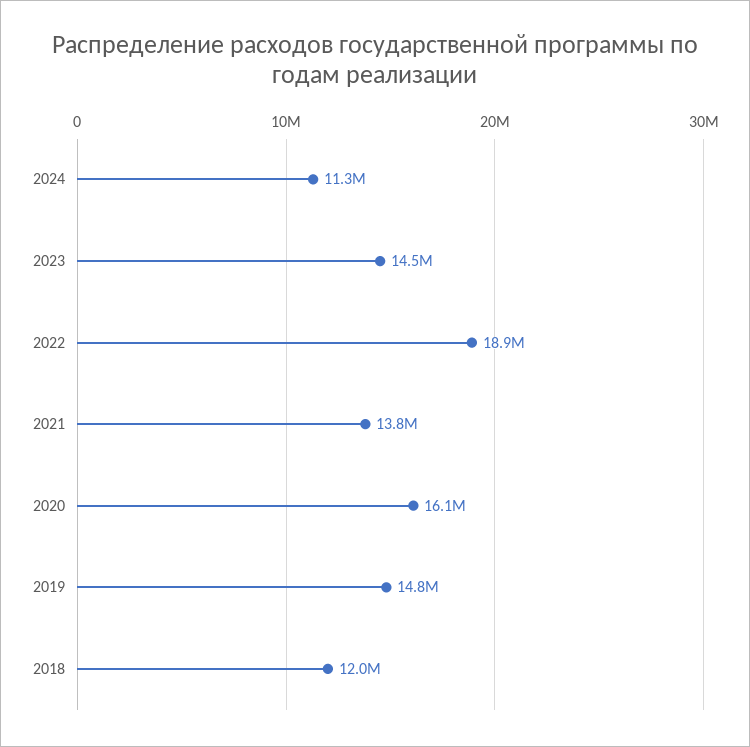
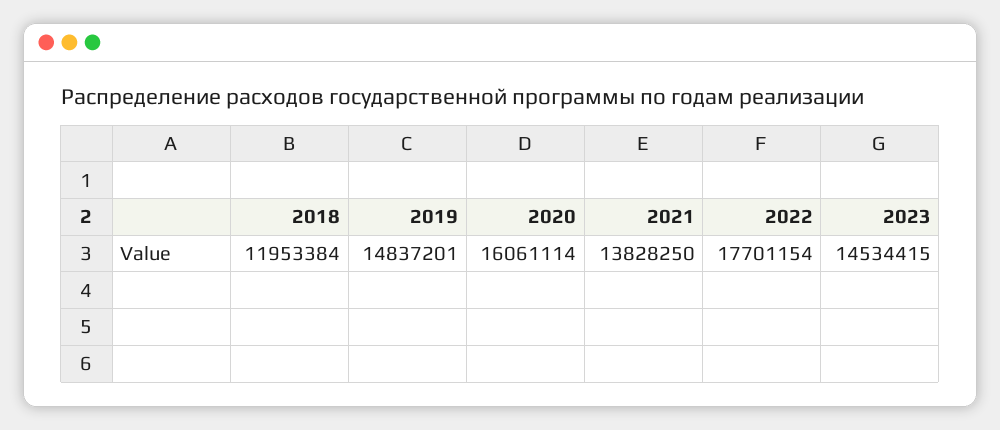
  {
-   "2024": 11300000,
    "2023": 14534415,
-   "2022": 18900000,
+   "2022": 17701154,
    "2021": 13828250,
    "2020": 16061114,
    "2019": 14837201,
    "2018": 11953384
  }

